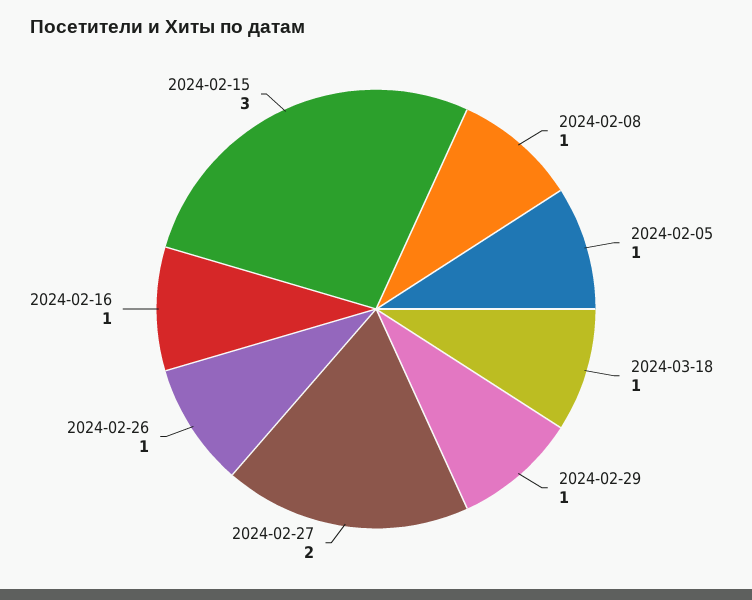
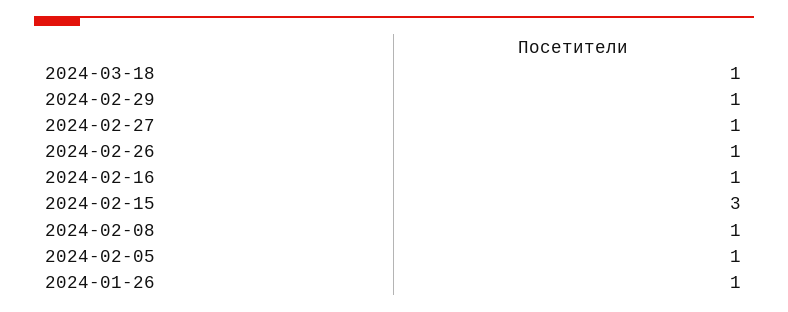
  {
    "2024-02-08": 1,
    "2024-02-05": 1,
    "2024-03-18": 1,
    "2024-02-29": 1,
-   "2024-02-27": 2,
+   "2024-02-27": 1,
    "2024-02-26": 1,
    "2024-02-16": 1,
-   "2024-02-15": 3
+   "2024-02-15": 3,
+   "2024-01-26": 1
  }

